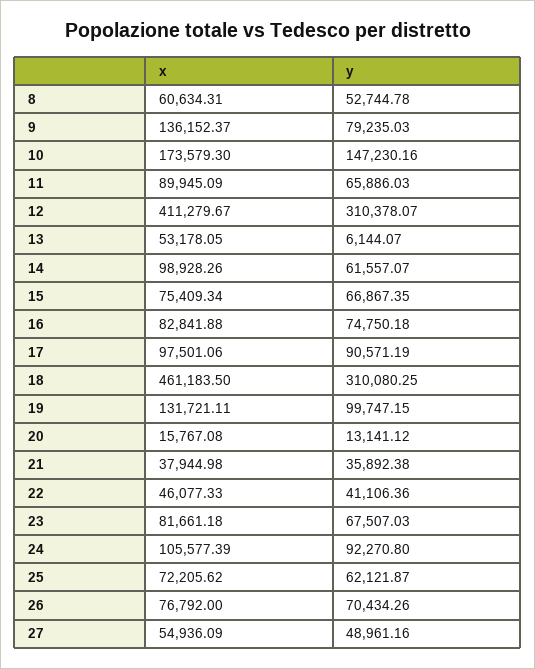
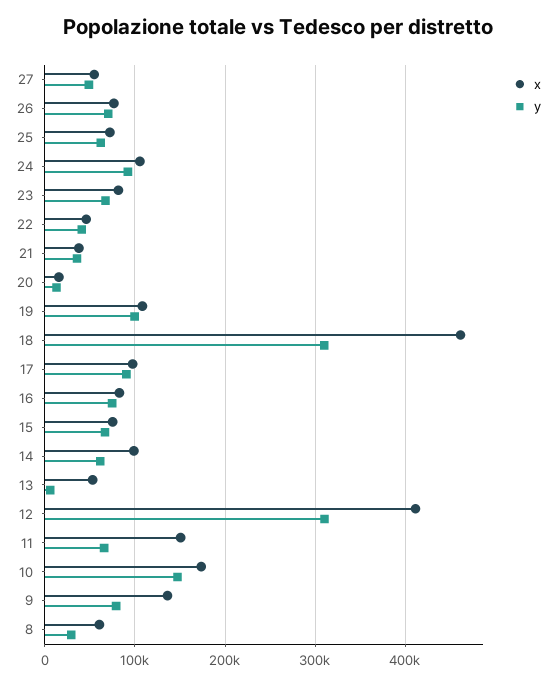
  {
    "x": {
      "8": 60634.31,
      "9": 136152.37,
      "10": 173579.3,
-     "11": 89945.09,
+     "11": 150000,
      "12": 411279.67,
      "13": 53178.05,
      "14": 98928.26,
      "15": 75409.34,
      "16": 82841.88,
      "17": 97501.06,
      "18": 461183.5,
-     "19": 131721.11,
+     "19": 110000,
      "20": 15767.08,
      "21": 37944.98,
      "22": 46077.33,
      "23": 81661.18,
      "24": 105577.39,
      "25": 72205.62,
      "26": 76792,
      "27": 54936.09
    },
    "y": {
-     "8": 52744.78,
+     "8": 30000,
      "9": 79235.03,
      "10": 147230.16,
      "11": 65886.03,
      "12": 310378.07,
      "13": 6144.07,
      "14": 61557.07,
      "15": 66867.35,
      "16": 74750.18,
      "17": 90571.19,
      "18": 310080.25,
      "19": 99747.15,
      "20": 13141.12,
      "21": 35892.38,
      "22": 41106.36,
      "23": 67507.03,
      "24": 92270.8,
      "25": 62121.87,
      "26": 70434.26,
      "27": 48961.16
    }
  }

